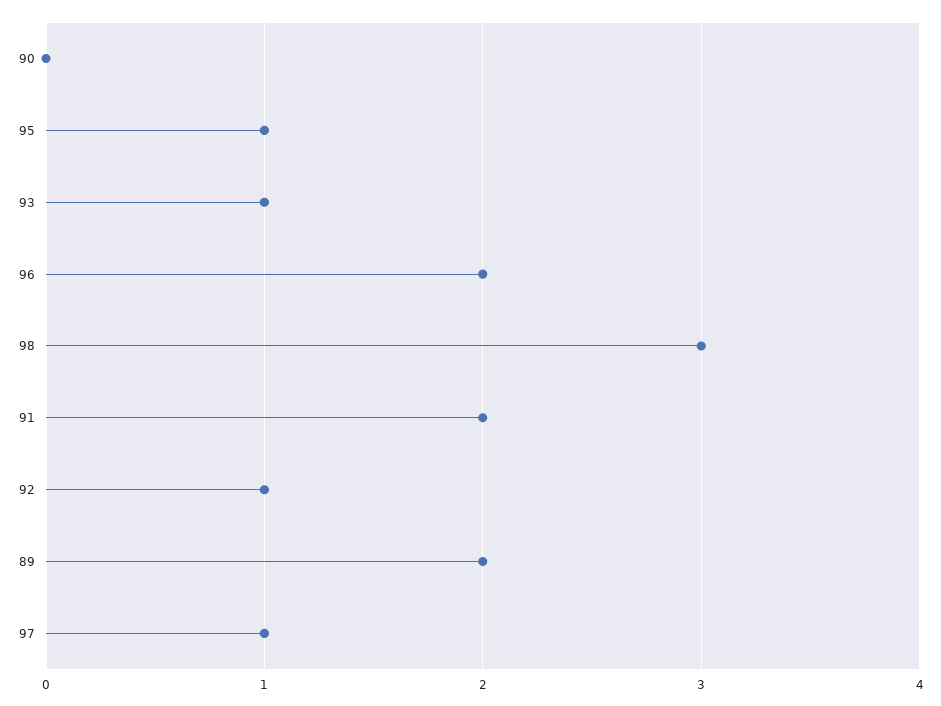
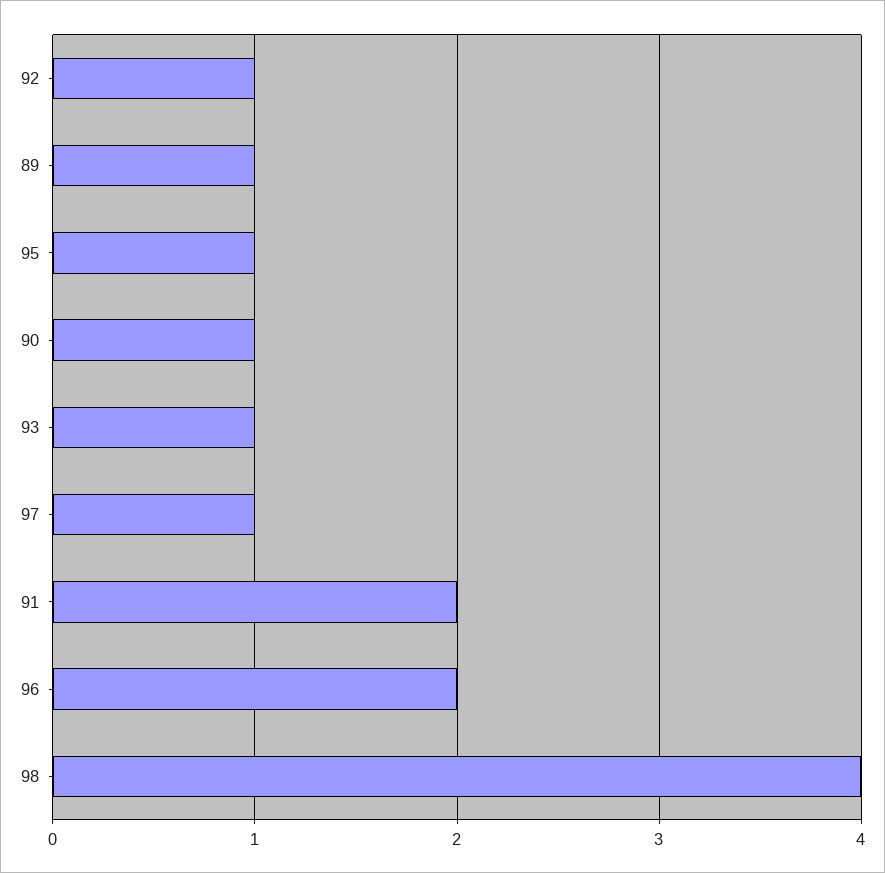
  {
-   "90": 0,
+   "90": 1,
    "95": 1,
    "93": 1,
    "96": 2,
-   "98": 3,
+   "98": 4,
    "91": 2,
    "92": 1,
-   "89": 2,
+   "89": 1,
    "97": 1
  }

